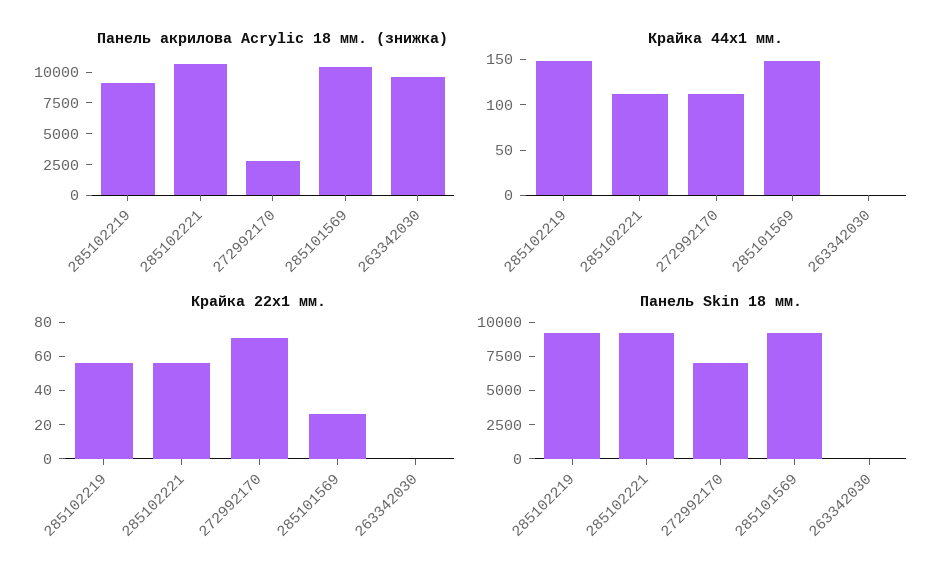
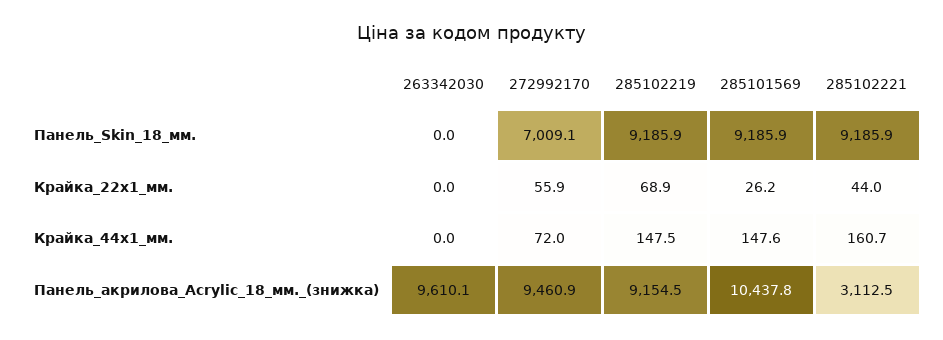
  {
    "Панель акрилова Acrylic 18 мм. (знижка)": {
      "285102219": 9154.5,
-     "285102221": 10000,
+     "285102221": 3112.5,
-     "272992170": 2500,
+     "272992170": 9460.9,
      "285101569": 10437.8,
      "263342030": 9610.1
    },
    "Крайка 44x1 мм.": {
      "285102219": 147.5,
-     "285102221": 110,
+     "285102221": 160.7,
-     "272992170": 110,
+     "272992170": 72,
      "285101569": 147.6,
      "263342030": 0
    },
    "Крайка 22x1 мм.": {
-     "285102219": 55,
+     "285102219": 68.9,
-     "285102221": 55,
+     "285102221": 44,
-     "272992170": 70,
+     "272992170": 55.9,
      "285101569": 26.2,
      "263342030": 0
    },
    "Панель Skin 18 мм.": {
      "285102219": 9185.9,
      "285102221": 9185.9,
      "272992170": 7009.1,
      "285101569": 9185.9,
      "263342030": 0
    }
  }

